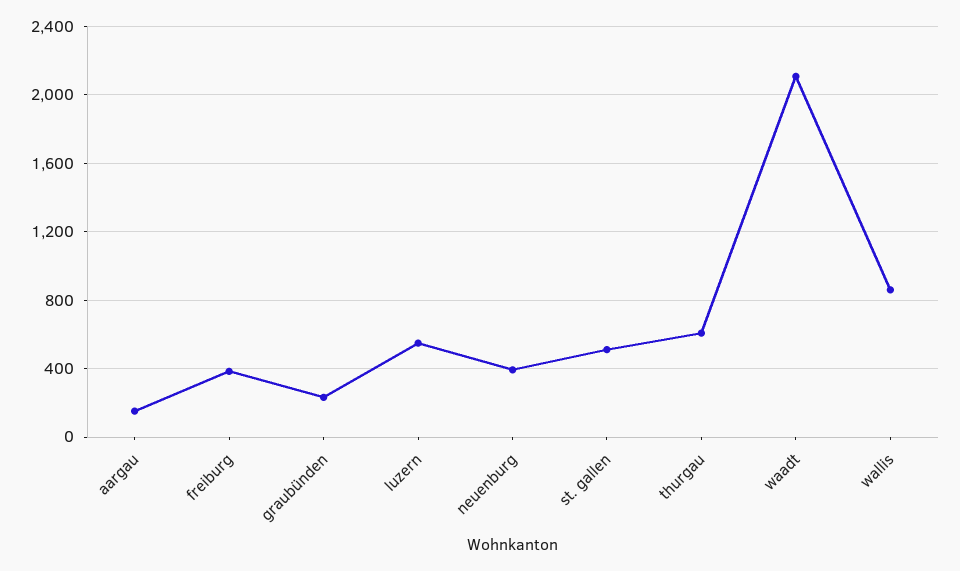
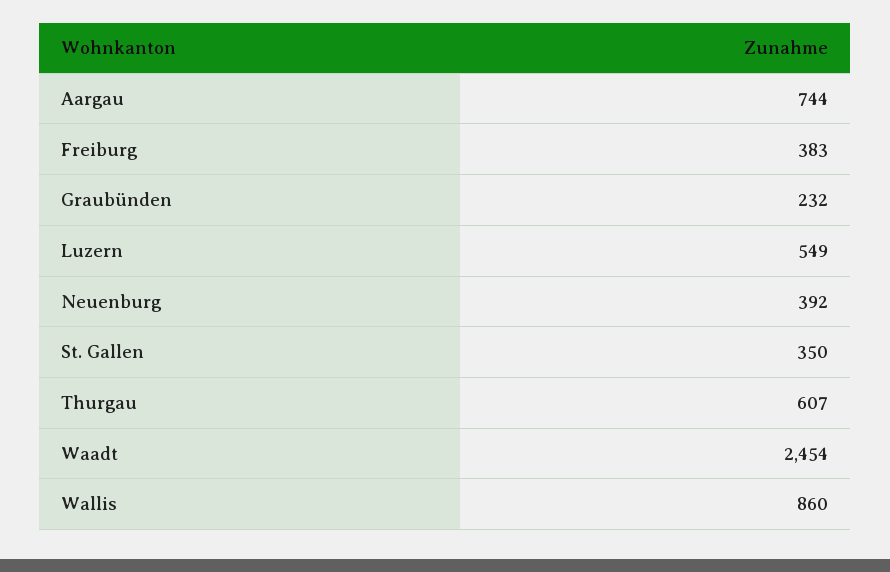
  {
-   "aargau": 150,
+   "aargau": 744,
    "freiburg": 383,
    "graubünden": 232,
    "luzern": 549,
    "neuenburg": 392,
-   "st. gallen": 500,
+   "st. gallen": 350,
    "thurgau": 607,
-   "waadt": 2100,
+   "waadt": 2454,
    "wallis": 860
  }

